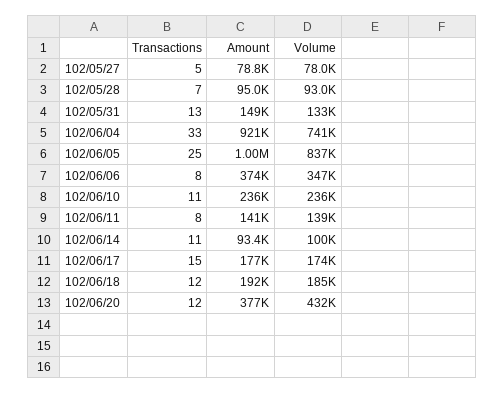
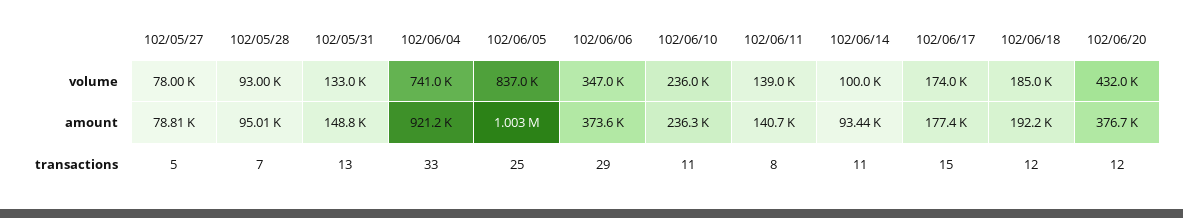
  {
    "Transactions": {
      "102/05/27": 5,
      "102/05/28": 7,
      "102/05/31": 13,
      "102/06/04": 33,
      "102/06/05": 25,
-     "102/06/06": 8,
+     "102/06/06": 29,
      "102/06/10": 11,
      "102/06/11": 8,
      "102/06/14": 11,
      "102/06/17": 15,
      "102/06/18": 12,
      "102/06/20": 12
    },
    "Amount": {
      "102/05/27": 78810,
      "102/05/28": 95010,
      "102/05/31": 148800,
      "102/06/04": 921200,
      "102/06/05": 1003000,
      "102/06/06": 373600,
      "102/06/10": 236300,
      "102/06/11": 140700,
      "102/06/14": 93440,
      "102/06/17": 177400,
      "102/06/18": 192200,
      "102/06/20": 376700
    },
    "Volume": {
      "102/05/27": 78000,
      "102/05/28": 93000,
      "102/05/31": 133000,
      "102/06/04": 741000,
      "102/06/05": 837000,
      "102/06/06": 347000,
      "102/06/10": 236000,
      "102/06/11": 139000,
      "102/06/14": 100000,
      "102/06/17": 174000,
      "102/06/18": 185000,
      "102/06/20": 432000
    }
  }

